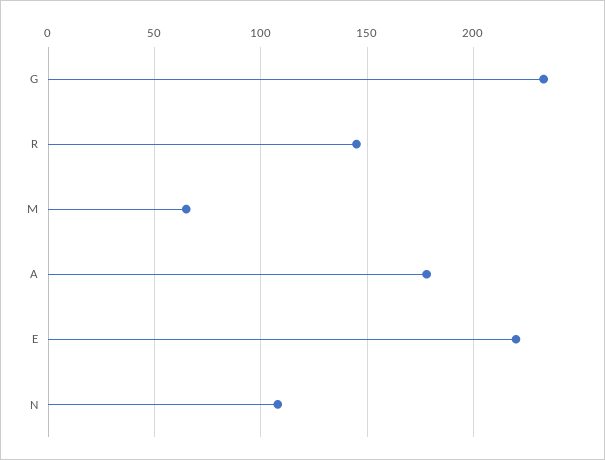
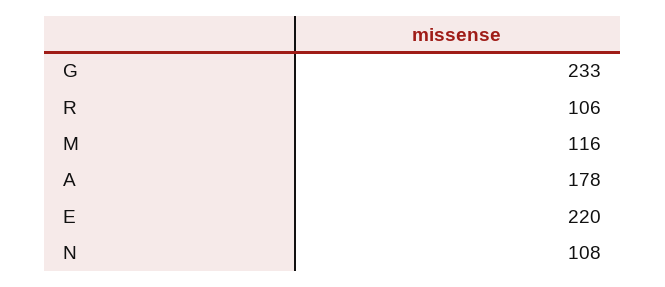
  {
    "G": 233,
-   "R": 145,
+   "R": 106,
-   "M": 65,
+   "M": 116,
    "A": 178,
    "E": 220,
    "N": 108
  }

